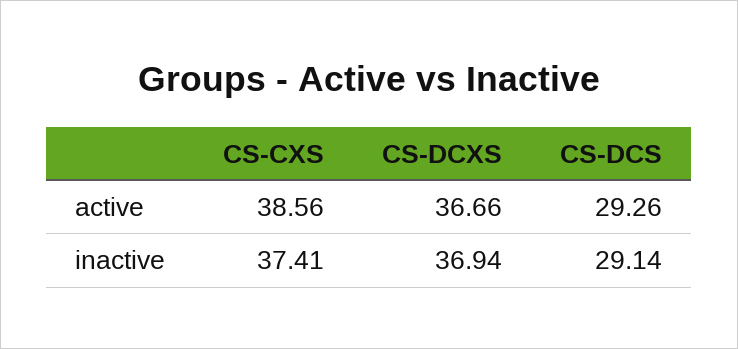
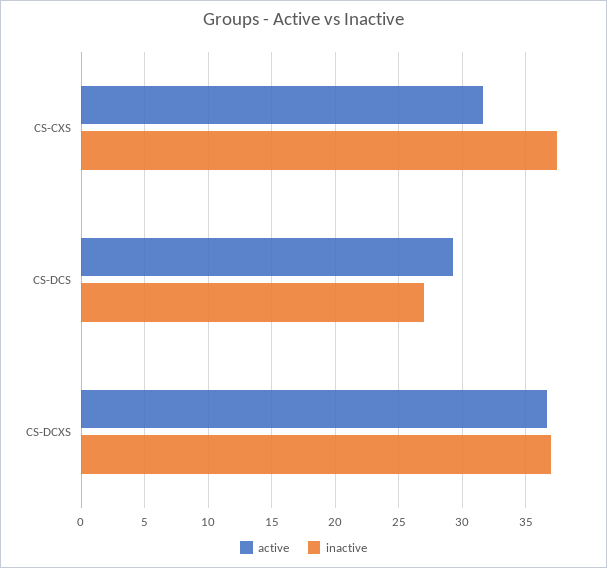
  {
    "active": {
-     "CS-CXS": 38.56,
+     "CS-CXS": 31.5,
      "CS-DCXS": 36.66,
      "CS-DCS": 29.26
    },
    "inactive": {
      "CS-CXS": 37.41,
      "CS-DCXS": 36.94,
-     "CS-DCS": 29.14
+     "CS-DCS": 27
    }
  }

